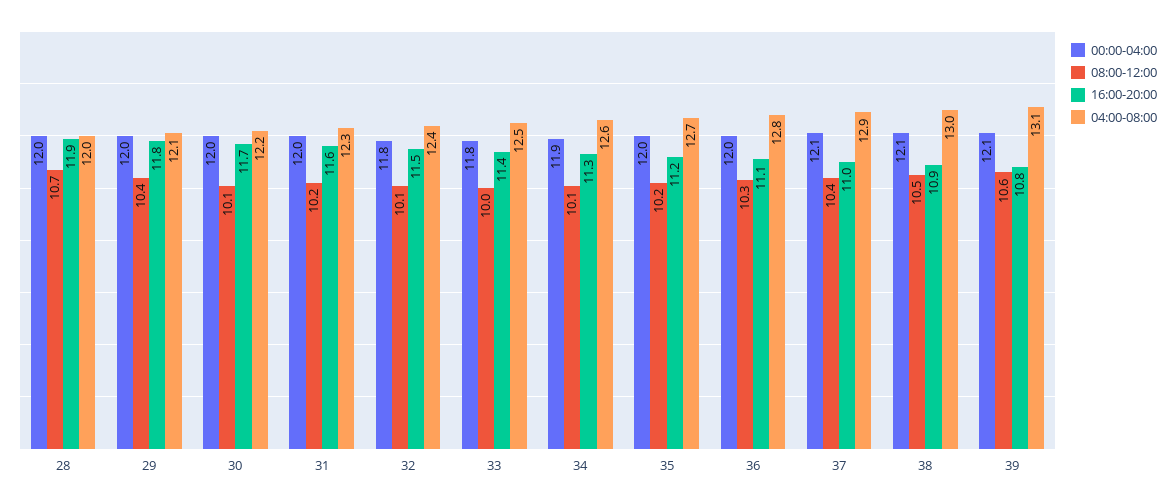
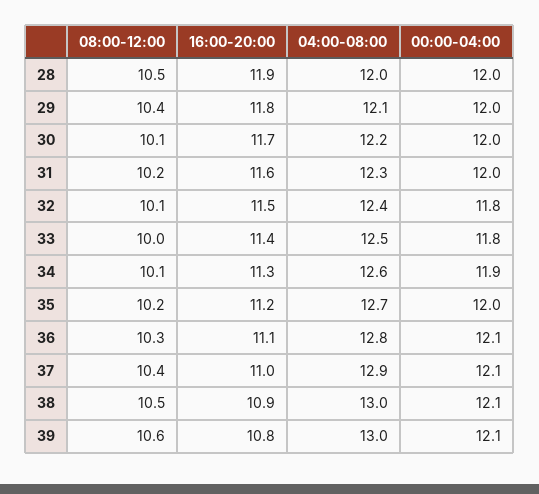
  {
    "00:00-04:00": {
      "28": 12,
      "29": 12,
      "30": 12,
      "31": 12,
      "32": 11.8,
      "33": 11.8,
      "34": 11.9,
      "35": 12,
-     "36": 12,
+     "36": 12.1,
      "37": 12.1,
      "38": 12.1,
      "39": 12.1
    },
    "08:00-12:00": {
-     "28": 10.7,
+     "28": 10.5,
      "29": 10.4,
      "30": 10.1,
      "31": 10.2,
      "32": 10.1,
      "33": 10,
      "34": 10.1,
      "35": 10.2,
      "36": 10.3,
      "37": 10.4,
      "38": 10.5,
      "39": 10.6
    },
    "16:00-20:00": {
      "28": 11.9,
      "29": 11.8,
      "30": 11.7,
      "31": 11.6,
      "32": 11.5,
      "33": 11.4,
      "34": 11.3,
      "35": 11.2,
      "36": 11.1,
      "37": 11,
      "38": 10.9,
      "39": 10.8
    },
    "04:00-08:00": {
      "28": 12,
      "29": 12.1,
      "30": 12.2,
      "31": 12.3,
      "32": 12.4,
      "33": 12.5,
      "34": 12.6,
      "35": 12.7,
      "36": 12.8,
      "37": 12.9,
      "38": 13,
-     "39": 13.1
+     "39": 13
    }
  }

